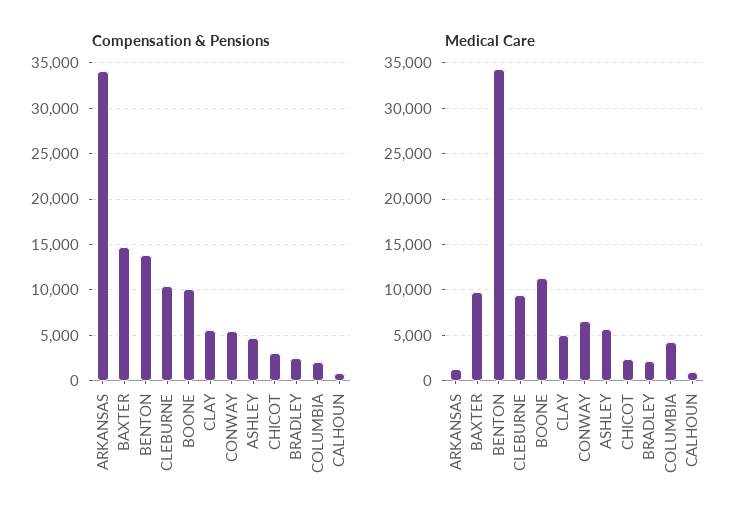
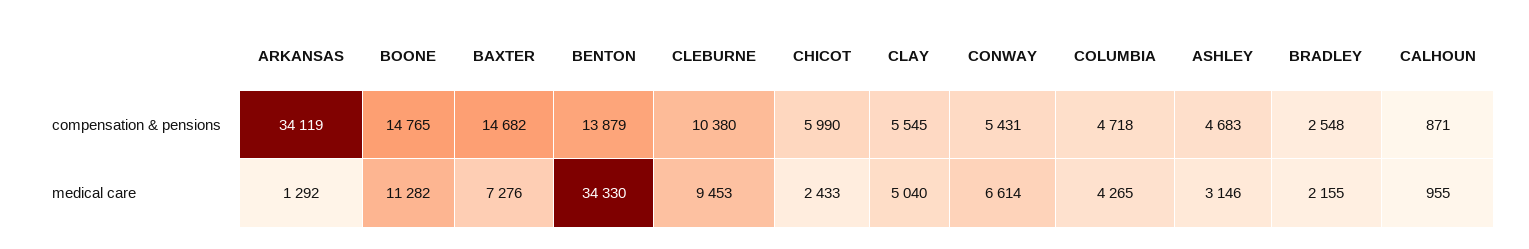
  {
    "Compensation & Pensions": {
      "ARKANSAS": 34119,
      "BAXTER": 14682,
      "BENTON": 13879,
      "CLEBURNE": 10380,
-     "BOONE": 10000,
+     "BOONE": 14765,
      "CLAY": 5545,
      "CONWAY": 5431,
      "ASHLEY": 4683,
-     "CHICOT": 3000,
+     "CHICOT": 5990,
      "BRADLEY": 2548,
-     "COLUMBIA": 2000,
+     "COLUMBIA": 4718,
      "CALHOUN": 871
    },
    "Medical Care": {
      "ARKANSAS": 1292,
-     "BAXTER": 10000,
+     "BAXTER": 7276,
      "BENTON": 34330,
      "CLEBURNE": 9453,
      "BOONE": 11282,
      "CLAY": 5040,
      "CONWAY": 6614,
-     "ASHLEY": 6000,
+     "ASHLEY": 3146,
      "CHICOT": 2433,
      "BRADLEY": 2155,
      "COLUMBIA": 4265,
      "CALHOUN": 955
    }
  }

